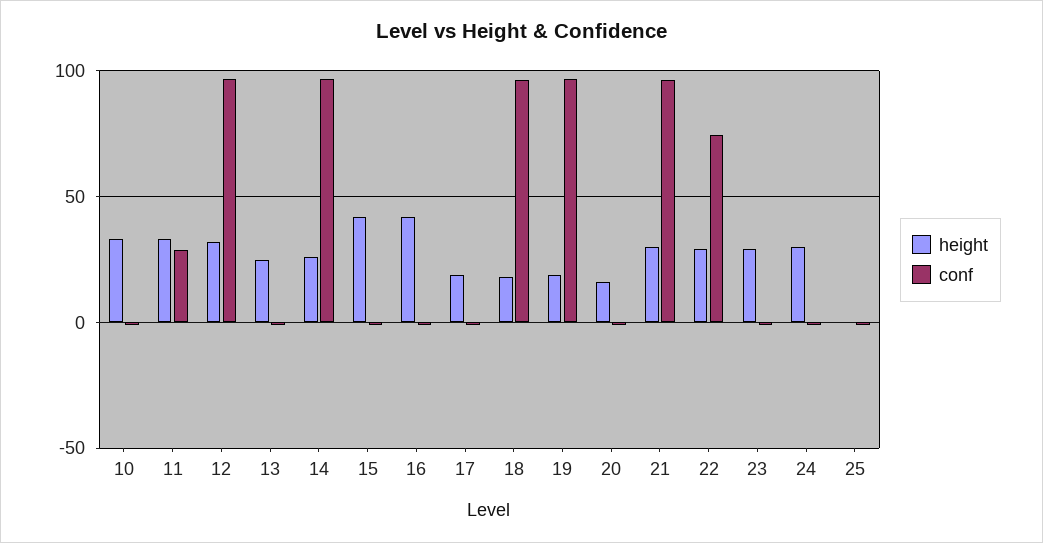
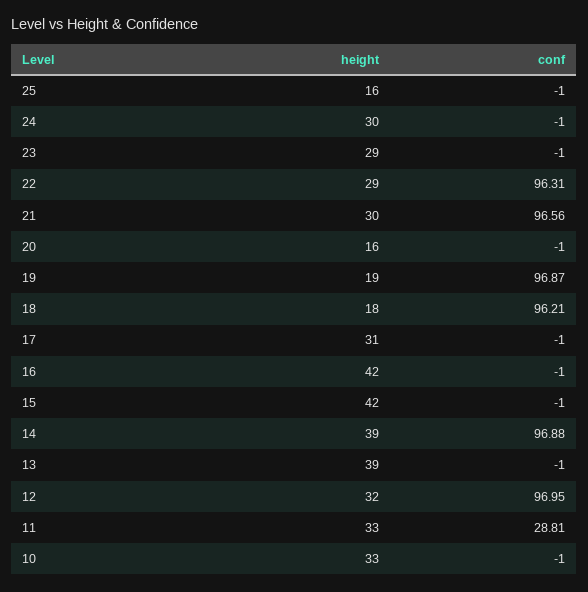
  {
    "height": {
      "10": 33,
      "11": 33,
      "12": 32,
-     "13": 25,
+     "13": 39,
-     "14": 25,
+     "14": 39,
      "15": 42,
      "16": 42,
-     "17": 20,
+     "17": 31,
      "18": 18,
      "19": 19,
      "20": 16,
      "21": 30,
      "22": 29,
      "23": 29,
      "24": 30,
-     "25": 0
+     "25": 16
    },
    "conf": {
      "10": -1,
      "11": 28.81,
      "12": 96.95,
      "13": -1,
      "14": 96.88,
      "15": -1,
      "16": -1,
      "17": -1,
      "18": 96.21,
      "19": 96.87,
      "20": -1,
      "21": 96.56,
-     "22": 75,
+     "22": 96.31,
      "23": -1,
      "24": -1,
      "25": -1
    }
  }

